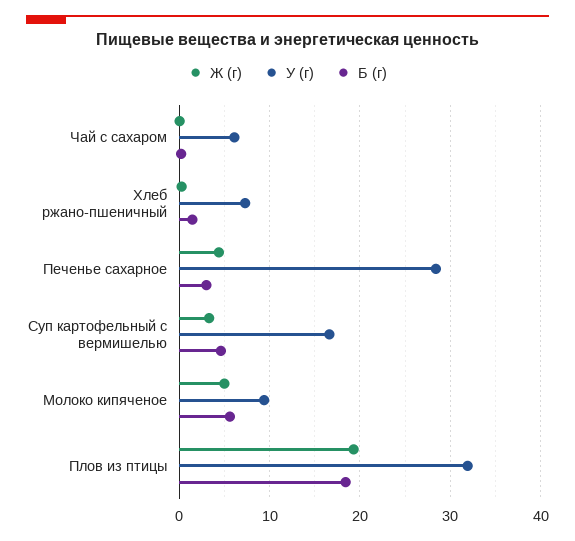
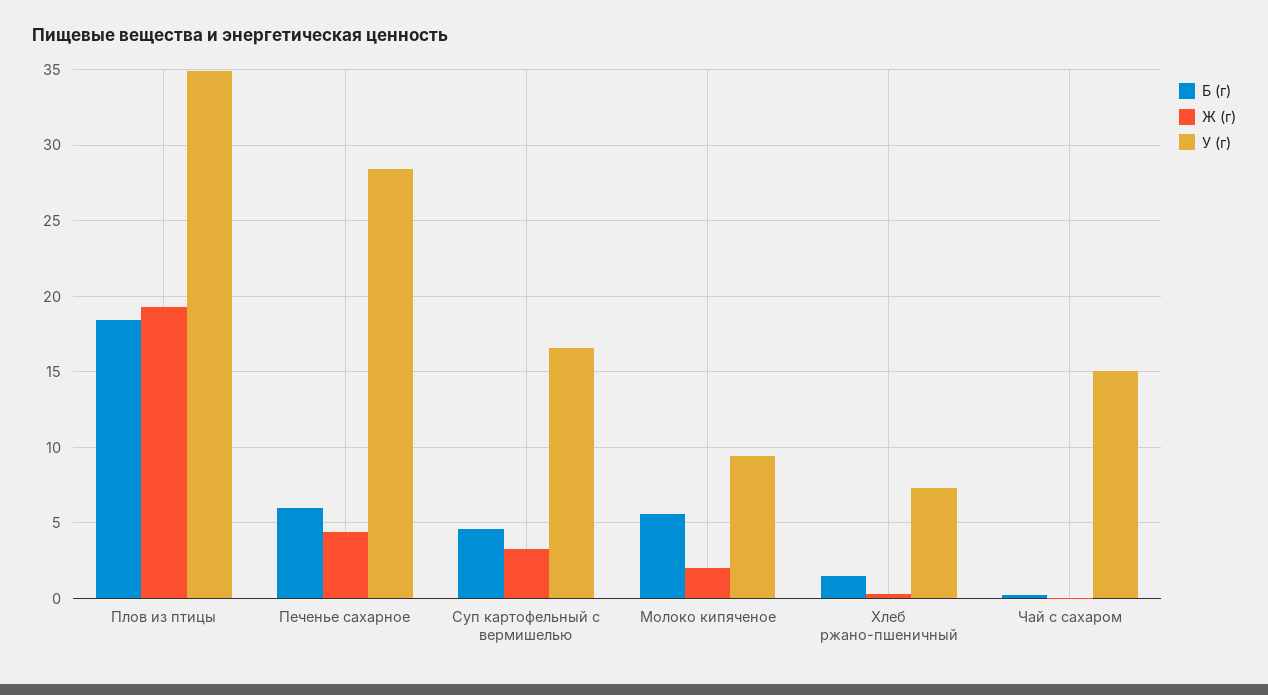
  {
    "Ж (г)": {
      "Чай с сахаром": 0,
      "Хлеб ржано-пшеничный": 0.5,
      "Печенье сахарное": 4.5,
      "Суп картофельный с вермишелью": 3.5,
-     "Молоко кипяченое": 5,
+     "Молоко кипяченое": 2,
      "Плов из птицы": 19.5
    },
    "У (г)": {
-     "Чай с сахаром": 6,
+     "Чай с сахаром": 15,
      "Хлеб ржано-пшеничный": 7.5,
      "Печенье сахарное": 28.5,
      "Суп картофельный с вермишелью": 16.5,
      "Молоко кипяченое": 9.5,
-     "Плов из птицы": 32
+     "Плов из птицы": 35
    },
    "Б (г)": {
      "Чай с сахаром": 0,
      "Хлеб ржано-пшеничный": 1.5,
-     "Печенье сахарное": 3,
+     "Печенье сахарное": 6,
      "Суп картофельный с вермишелью": 4.5,
      "Молоко кипяченое": 5.5,
      "Плов из птицы": 18.5
    }
  }

